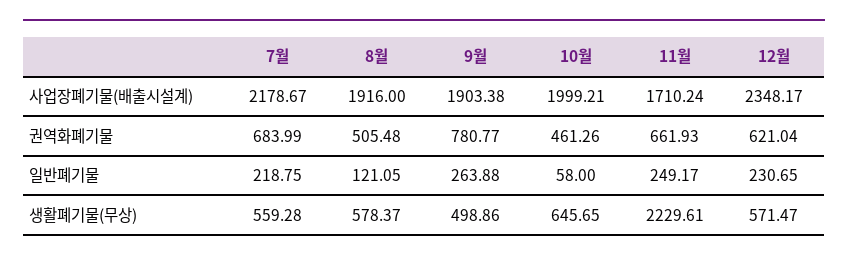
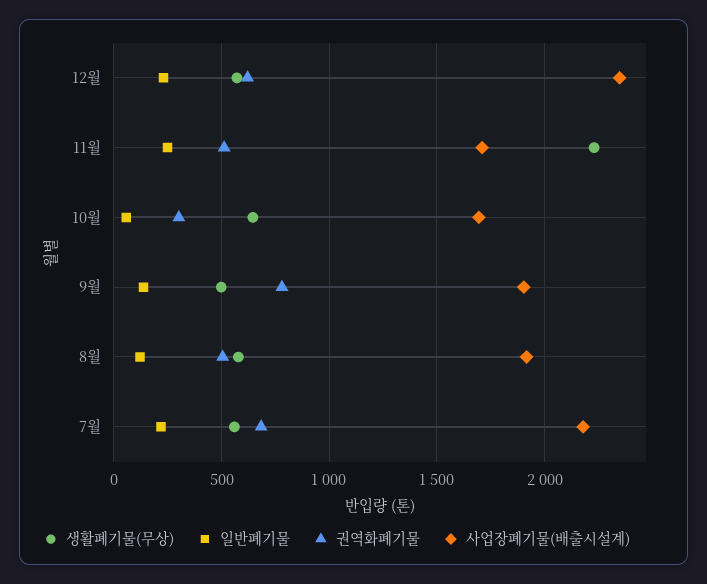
  {
    "사업장폐기물(배출시설계)": {
      "7월": 2178.67,
      "8월": 1916,
      "9월": 1903.38,
-     "10월": 1999.21,
+     "10월": 1700,
      "11월": 1710.24,
      "12월": 2348.17
    },
    "권역화폐기물": {
      "7월": 683.99,
      "8월": 505.48,
      "9월": 780.77,
-     "10월": 461.26,
+     "10월": 300,
-     "11월": 661.93,
+     "11월": 500,
      "12월": 621.04
    },
    "일반폐기물": {
      "7월": 218.75,
      "8월": 121.05,
-     "9월": 263.88,
+     "9월": 150,
      "10월": 58,
      "11월": 249.17,
      "12월": 230.65
    },
    "생활폐기물(무상)": {
      "7월": 559.28,
      "8월": 578.37,
      "9월": 498.86,
      "10월": 645.65,
      "11월": 2229.61,
      "12월": 571.47
    }
  }

